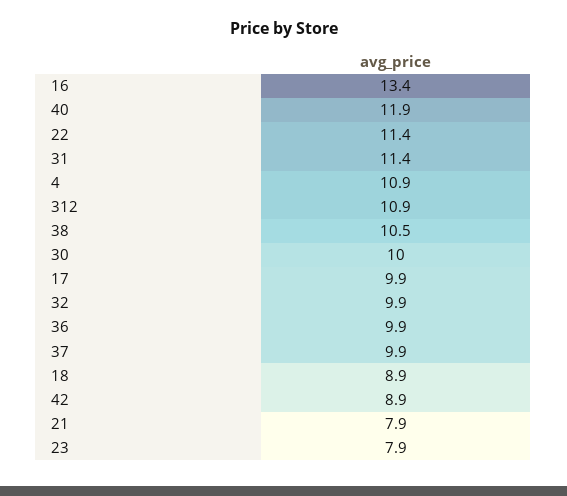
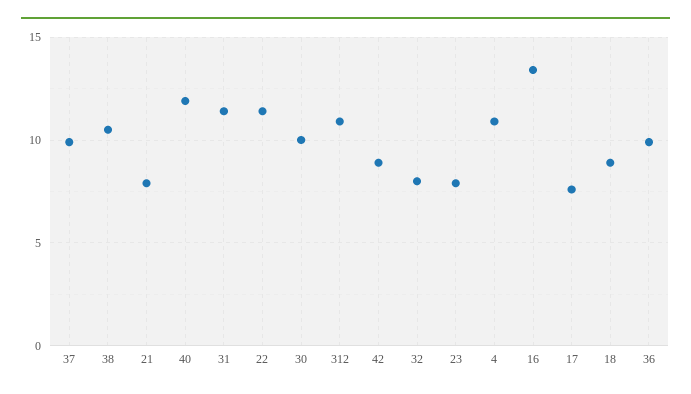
  {
    "16": 13.4,
    "40": 11.9,
    "22": 11.4,
    "31": 11.4,
    "4": 10.9,
    "312": 10.9,
    "38": 10.5,
    "30": 10,
-   "17": 9.9,
+   "17": 7.5,
-   "32": 9.9,
+   "32": 8,
    "36": 9.9,
    "37": 9.9,
    "18": 8.9,
    "42": 8.9,
    "21": 7.9,
    "23": 7.9
  }

